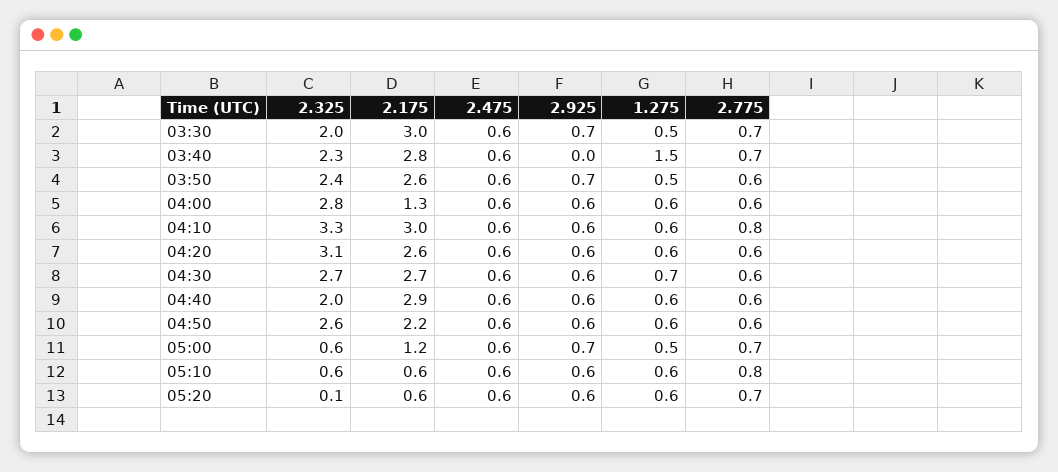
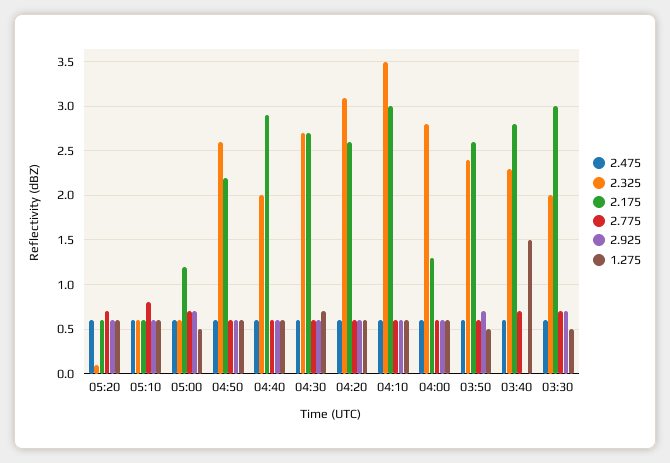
  {
    "2.325": {
      "03:30": 2,
      "03:40": 2.3,
      "03:50": 2.4,
      "04:00": 2.8,
-     "04:10": 3.3,
+     "04:10": 3.5,
      "04:20": 3.1,
      "04:30": 2.7,
      "04:40": 2,
      "04:50": 2.6,
      "05:00": 0.6,
      "05:10": 0.6,
      "05:20": 0.1
    },
    "2.175": {
      "03:30": 3,
      "03:40": 2.8,
      "03:50": 2.6,
      "04:00": 1.3,
      "04:10": 3,
      "04:20": 2.6,
      "04:30": 2.7,
      "04:40": 2.9,
      "04:50": 2.2,
      "05:00": 1.2,
      "05:10": 0.6,
      "05:20": 0.6
    },
    "2.475": {
      "03:30": 0.6,
      "03:40": 0.6,
      "03:50": 0.6,
      "04:00": 0.6,
      "04:10": 0.6,
      "04:20": 0.6,
      "04:30": 0.6,
      "04:40": 0.6,
      "04:50": 0.6,
      "05:00": 0.6,
      "05:10": 0.6,
      "05:20": 0.6
    },
    "2.925": {
      "03:30": 0.7,
      "03:40": 0,
      "03:50": 0.7,
      "04:00": 0.6,
      "04:10": 0.6,
      "04:20": 0.6,
      "04:30": 0.6,
      "04:40": 0.6,
      "04:50": 0.6,
      "05:00": 0.7,
      "05:10": 0.6,
      "05:20": 0.6
    },
    "1.275": {
      "03:30": 0.5,
      "03:40": 1.5,
      "03:50": 0.5,
      "04:00": 0.6,
      "04:10": 0.6,
      "04:20": 0.6,
      "04:30": 0.7,
      "04:40": 0.6,
      "04:50": 0.6,
      "05:00": 0.5,
      "05:10": 0.6,
      "05:20": 0.6
    },
    "2.775": {
      "03:30": 0.7,
      "03:40": 0.7,
      "03:50": 0.6,
      "04:00": 0.6,
-     "04:10": 0.8,
+     "04:10": 0.6,
      "04:20": 0.6,
      "04:30": 0.6,
      "04:40": 0.6,
      "04:50": 0.6,
      "05:00": 0.7,
      "05:10": 0.8,
      "05:20": 0.7
    }
  }

